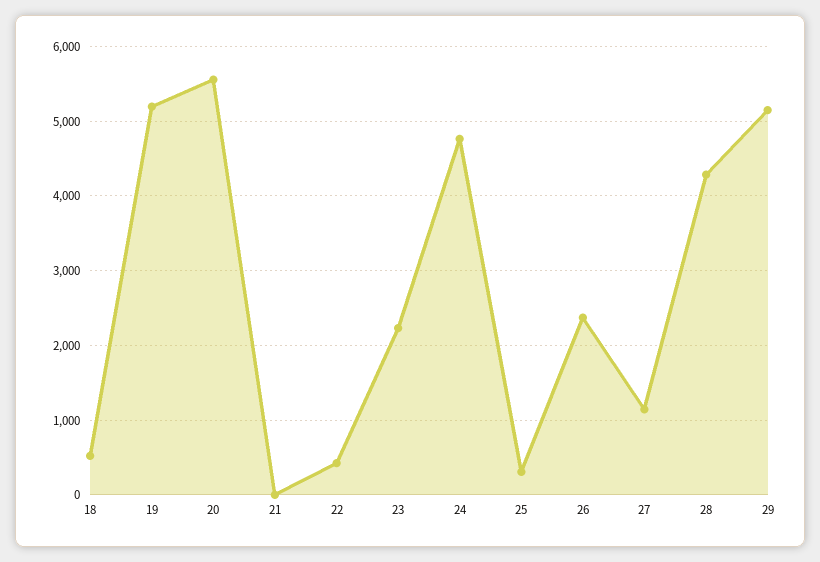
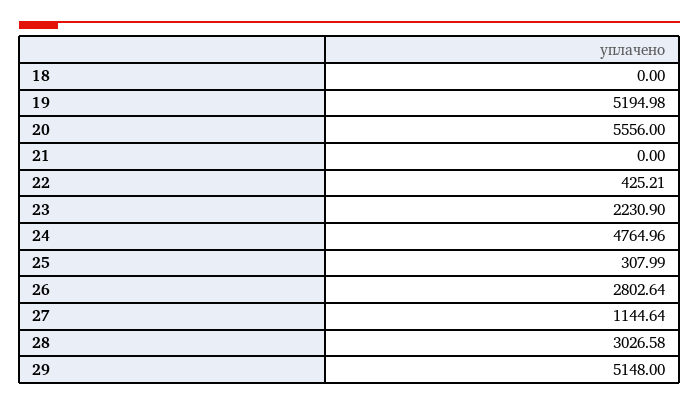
  {
-   "18": 500,
+   "18": 0,
    "19": 5194.98,
    "20": 5556,
    "21": 0,
    "22": 425.21,
    "23": 2230.9,
    "24": 4764.96,
    "25": 307.99,
-   "26": 2400,
+   "26": 2802.64,
    "27": 1144.64,
-   "28": 4300,
+   "28": 3026.58,
    "29": 5148
  }

